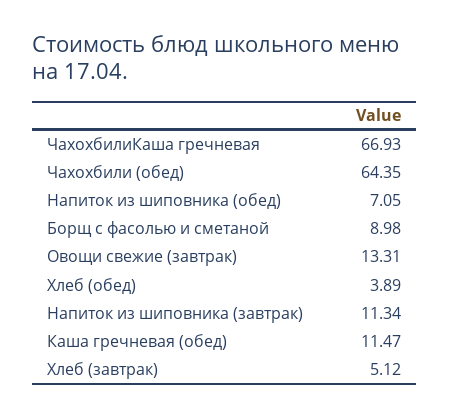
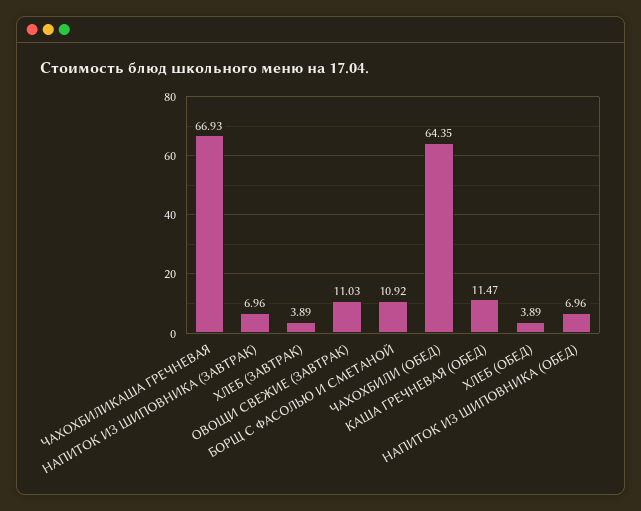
  {
    "ЧахохбилиКаша гречневая": 66.93,
    "Чахохбили (обед)": 64.35,
-   "Напиток из шиповника (обед)": 7.05,
+   "Напиток из шиповника (обед)": 6.96,
-   "Борщ с фасолью и сметаной": 8.98,
+   "Борщ с фасолью и сметаной": 10.92,
-   "Овощи свежие (завтрак)": 13.31,
+   "Овощи свежие (завтрак)": 11.03,
    "Хлеб (обед)": 3.89,
-   "Напиток из шиповника (завтрак)": 11.34,
+   "Напиток из шиповника (завтрак)": 6.96,
    "Каша гречневая (обед)": 11.47,
-   "Хлеб (завтрак)": 5.12
+   "Хлеб (завтрак)": 3.89
  }

